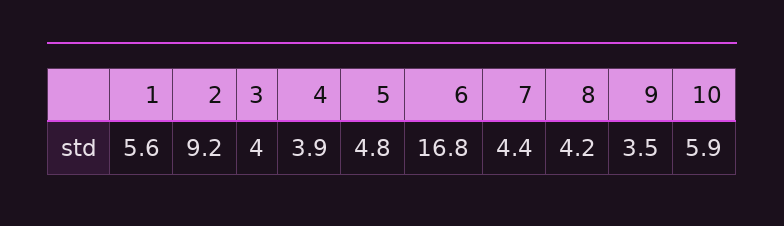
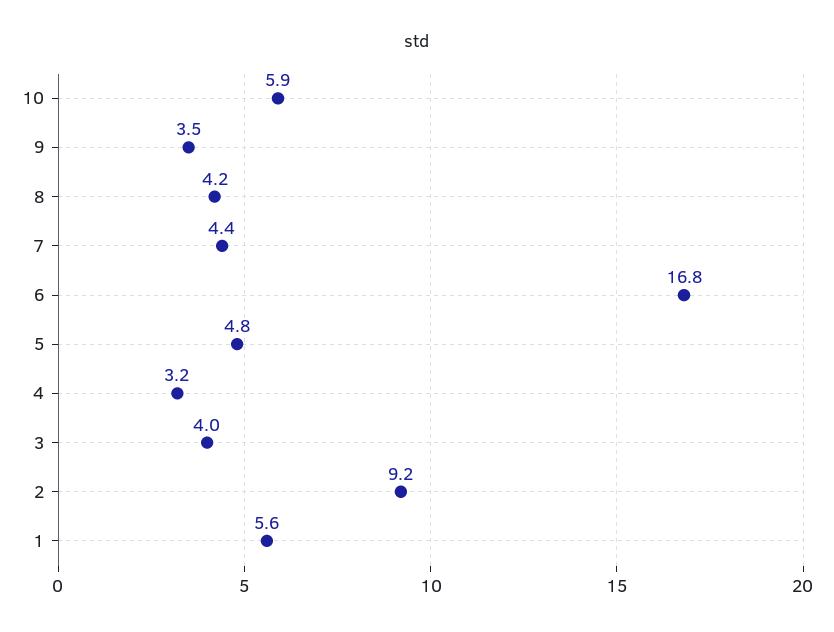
  {
    "1": 5.6,
    "2": 9.2,
    "3": 4,
-   "4": 3.9,
+   "4": 3.2,
    "5": 4.8,
    "6": 16.8,
    "7": 4.4,
    "8": 4.2,
    "9": 3.5,
    "10": 5.9
  }

